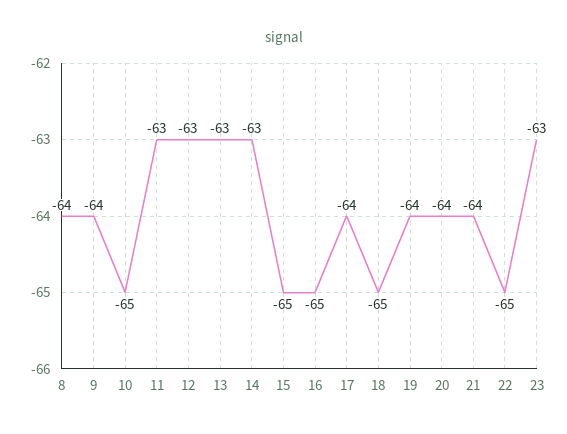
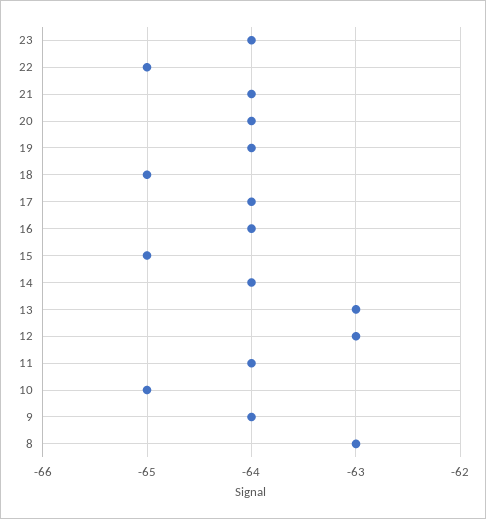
  {
-   "8": -64,
+   "8": -63,
    "9": -64,
    "10": -65,
-   "11": -63,
+   "11": -64,
    "12": -63,
    "13": -63,
-   "14": -63,
+   "14": -64,
    "15": -65,
-   "16": -65,
+   "16": -64,
    "17": -64,
    "18": -65,
    "19": -64,
    "20": -64,
    "21": -64,
    "22": -65,
-   "23": -63
+   "23": -64
  }

